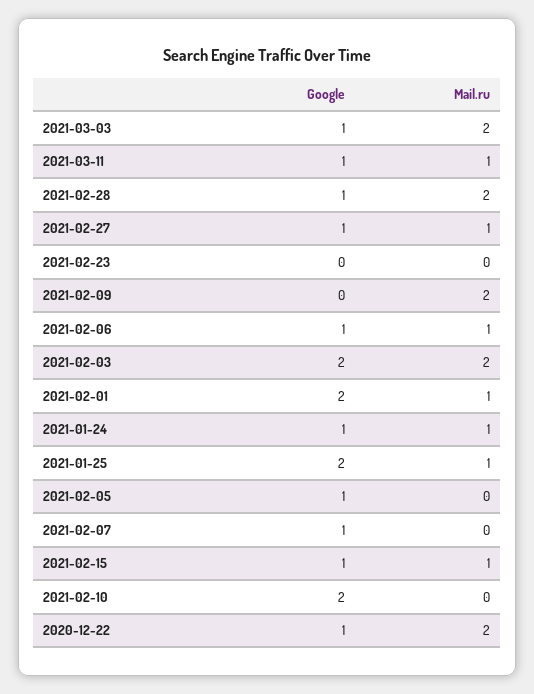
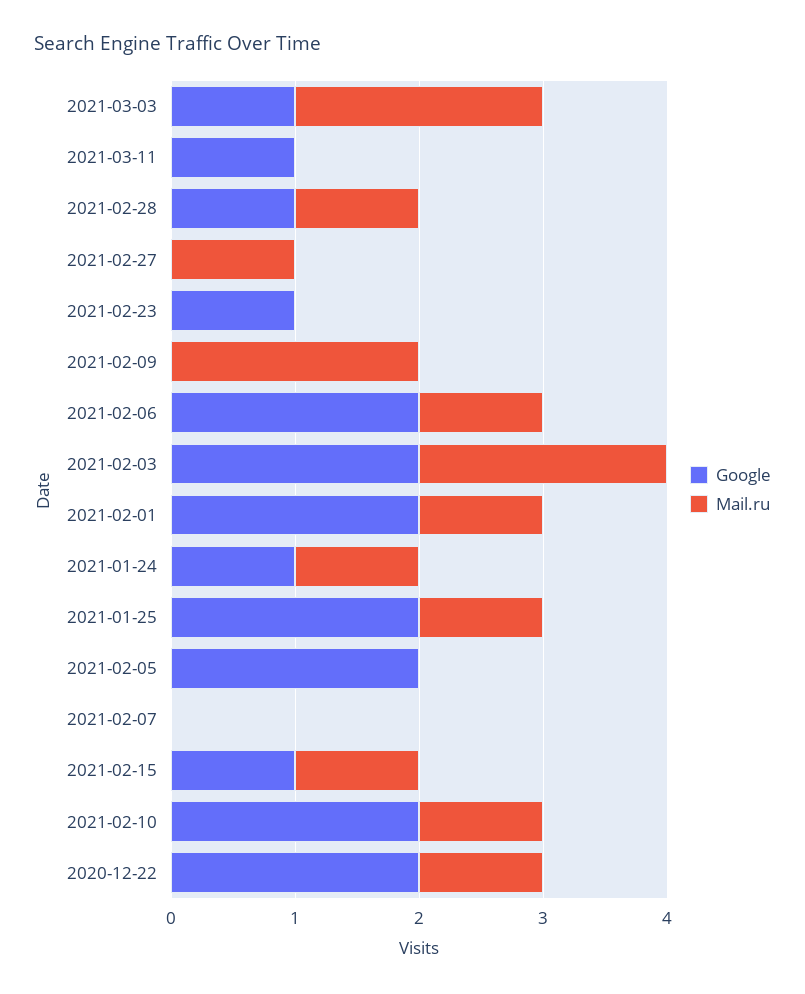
  {
    "Google": {
      "2021-03-03": 1,
      "2021-03-11": 1,
      "2021-02-28": 1,
-     "2021-02-27": 1,
+     "2021-02-27": 0,
-     "2021-02-23": 0,
+     "2021-02-23": 1,
      "2021-02-09": 0,
-     "2021-02-06": 1,
+     "2021-02-06": 2,
      "2021-02-03": 2,
      "2021-02-01": 2,
      "2021-01-24": 1,
      "2021-01-25": 2,
-     "2021-02-05": 1,
+     "2021-02-05": 2,
-     "2021-02-07": 1,
+     "2021-02-07": 0,
      "2021-02-15": 1,
      "2021-02-10": 2,
-     "2020-12-22": 1
+     "2020-12-22": 2
    },
    "Mail.ru": {
      "2021-03-03": 2,
-     "2021-03-11": 1,
+     "2021-03-11": 0,
-     "2021-02-28": 2,
+     "2021-02-28": 1,
      "2021-02-27": 1,
      "2021-02-23": 0,
      "2021-02-09": 2,
      "2021-02-06": 1,
      "2021-02-03": 2,
      "2021-02-01": 1,
      "2021-01-24": 1,
      "2021-01-25": 1,
      "2021-02-05": 0,
      "2021-02-07": 0,
      "2021-02-15": 1,
-     "2021-02-10": 0,
+     "2021-02-10": 1,
-     "2020-12-22": 2
+     "2020-12-22": 1
    }
  }

